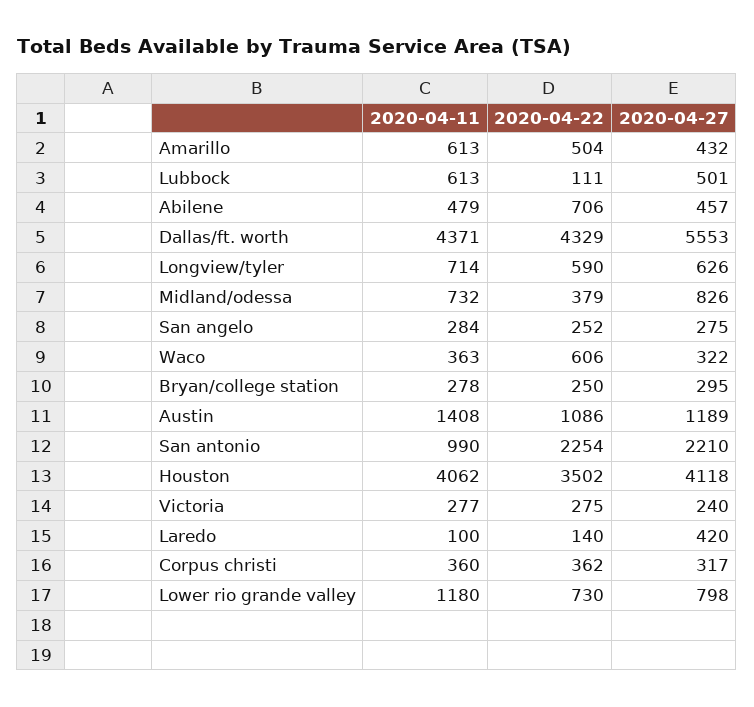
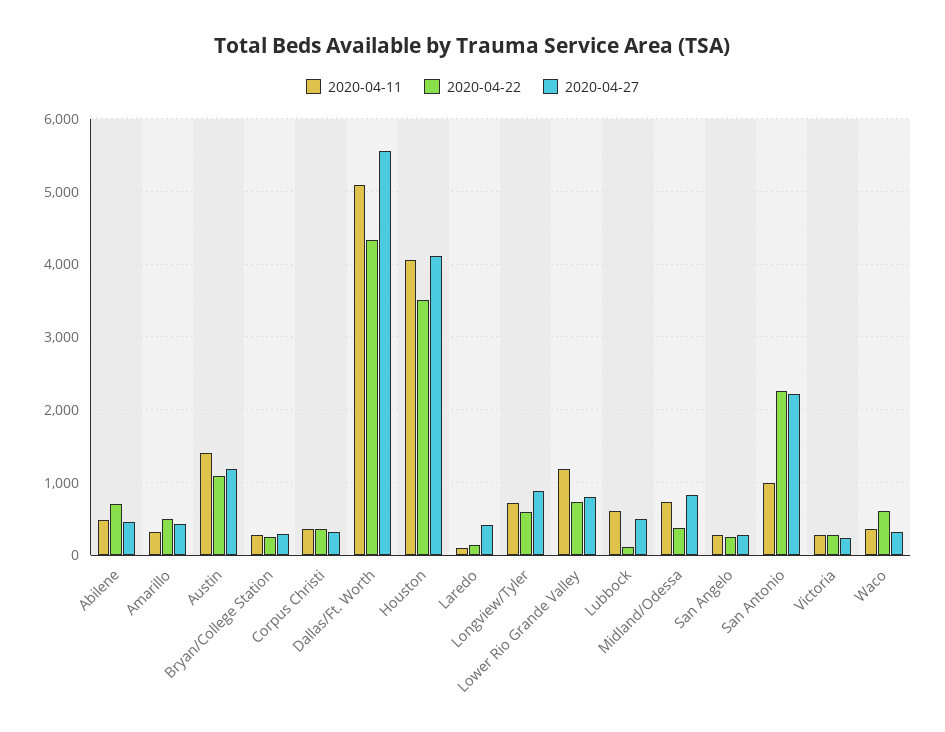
  {
    "2020-04-11": {
-     "Amarillo": 613,
+     "Amarillo": 300,
      "Lubbock": 613,
      "Abilene": 479,
-     "Dallas/ft. worth": 4371,
+     "Dallas/ft. worth": 5100,
      "Longview/tyler": 714,
      "Midland/odessa": 732,
      "San angelo": 284,
      "Waco": 363,
      "Bryan/college station": 278,
      "Austin": 1408,
      "San antonio": 990,
      "Houston": 4062,
      "Victoria": 277,
      "Laredo": 100,
      "Corpus christi": 360,
      "Lower rio grande valley": 1180
    },
    "2020-04-22": {
      "Amarillo": 504,
      "Lubbock": 111,
      "Abilene": 706,
      "Dallas/ft. worth": 4329,
      "Longview/tyler": 590,
      "Midland/odessa": 379,
      "San angelo": 252,
      "Waco": 606,
      "Bryan/college station": 250,
      "Austin": 1086,
      "San antonio": 2254,
      "Houston": 3502,
      "Victoria": 275,
      "Laredo": 140,
      "Corpus christi": 362,
      "Lower rio grande valley": 730
    },
    "2020-04-27": {
      "Amarillo": 432,
      "Lubbock": 501,
      "Abilene": 457,
      "Dallas/ft. worth": 5553,
-     "Longview/tyler": 626,
+     "Longview/tyler": 900,
      "Midland/odessa": 826,
      "San angelo": 275,
      "Waco": 322,
      "Bryan/college station": 295,
      "Austin": 1189,
      "San antonio": 2210,
      "Houston": 4118,
      "Victoria": 240,
      "Laredo": 420,
      "Corpus christi": 317,
      "Lower rio grande valley": 798
    }
  }

